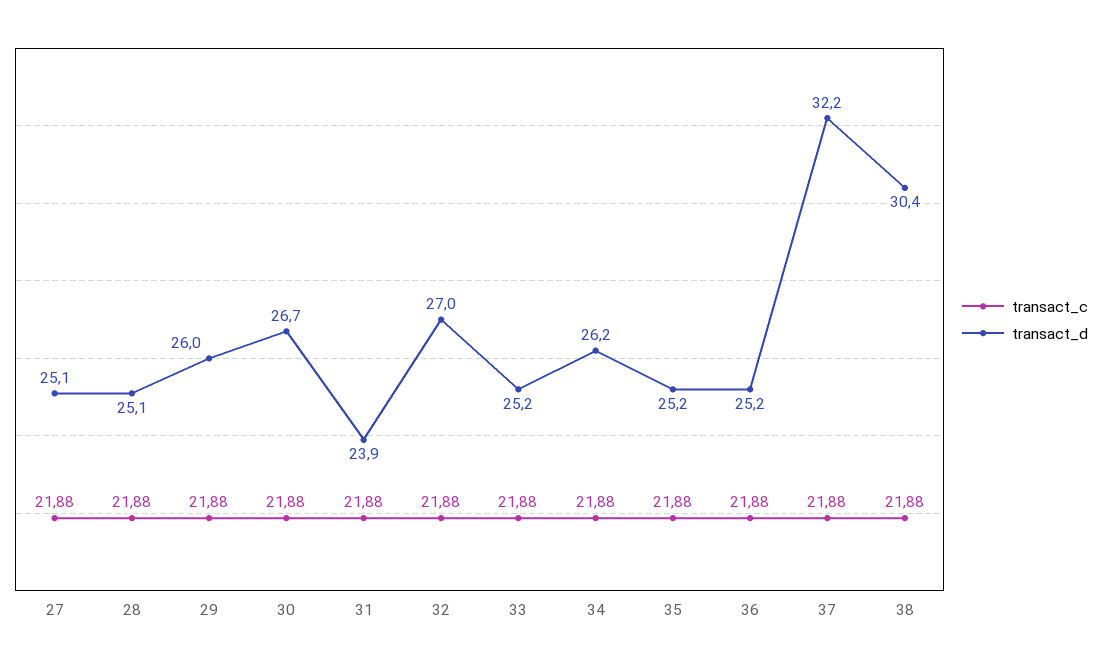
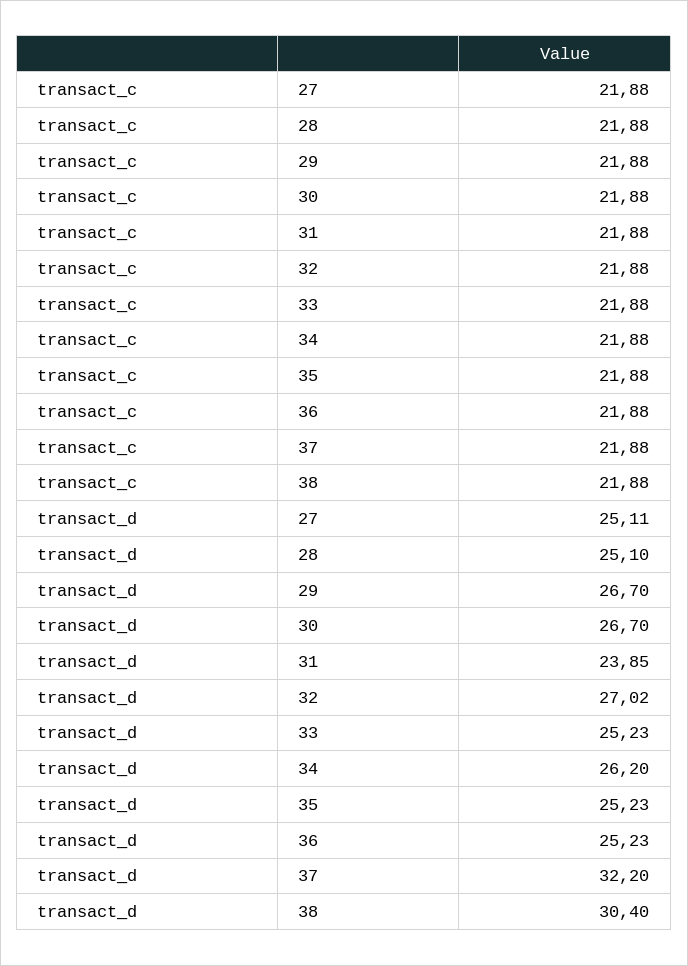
  {
    "transact_c": {
      "27": 21.88,
      "28": 21.88,
      "29": 21.88,
      "30": 21.88,
      "31": 21.88,
      "32": 21.88,
      "33": 21.88,
      "34": 21.88,
      "35": 21.88,
      "36": 21.88,
      "37": 21.88,
      "38": 21.88
    },
    "transact_d": {
      "27": 25.11,
      "28": 25.1,
-     "29": 26,
+     "29": 26.7,
      "30": 26.7,
      "31": 23.85,
      "32": 27.02,
      "33": 25.23,
      "34": 26.2,
      "35": 25.23,
      "36": 25.23,
      "37": 32.2,
      "38": 30.4
    }
  }

